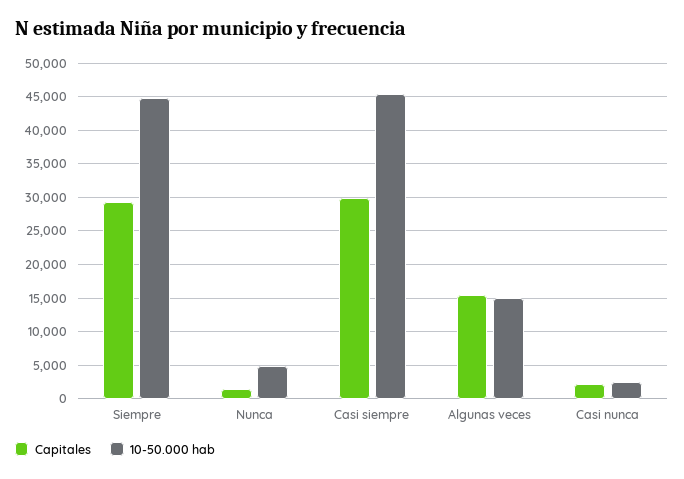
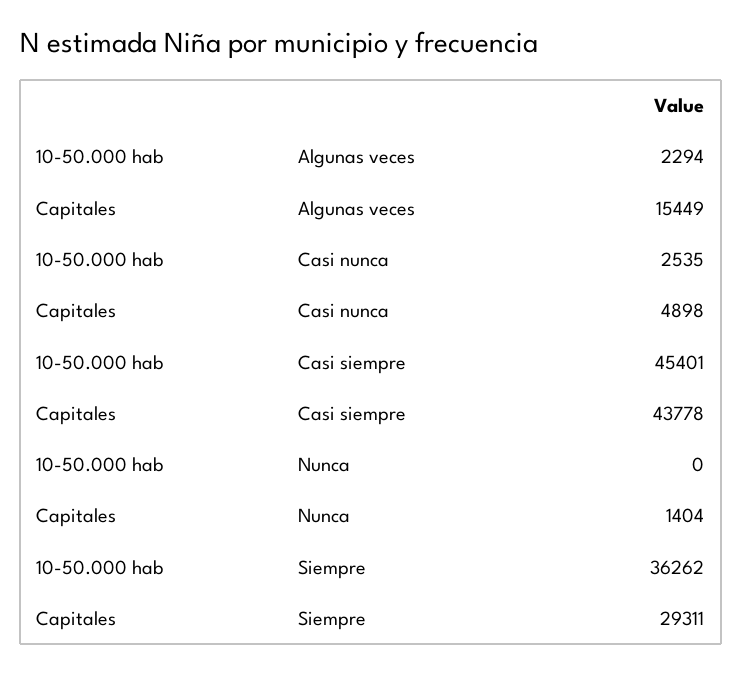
  {
    "Capitales": {
      "Siempre": 29311,
      "Nunca": 1404,
-     "Casi siempre": 30000,
+     "Casi siempre": 43778,
      "Algunas veces": 15449,
-     "Casi nunca": 2000
+     "Casi nunca": 4898
    },
    "10-50.000 hab": {
-     "Siempre": 45000,
+     "Siempre": 36262,
-     "Nunca": 5000,
+     "Nunca": 0,
      "Casi siempre": 45401,
-     "Algunas veces": 15000,
+     "Algunas veces": 2294,
      "Casi nunca": 2535
    }
  }

